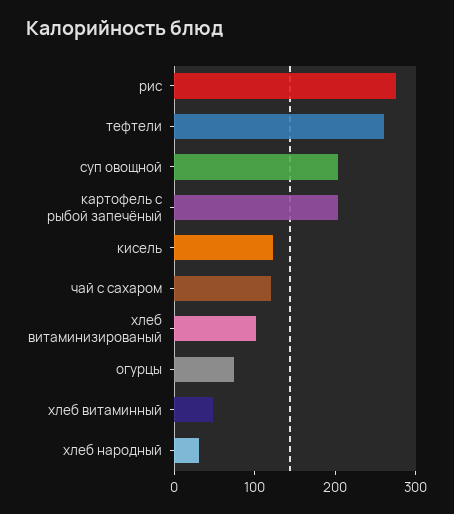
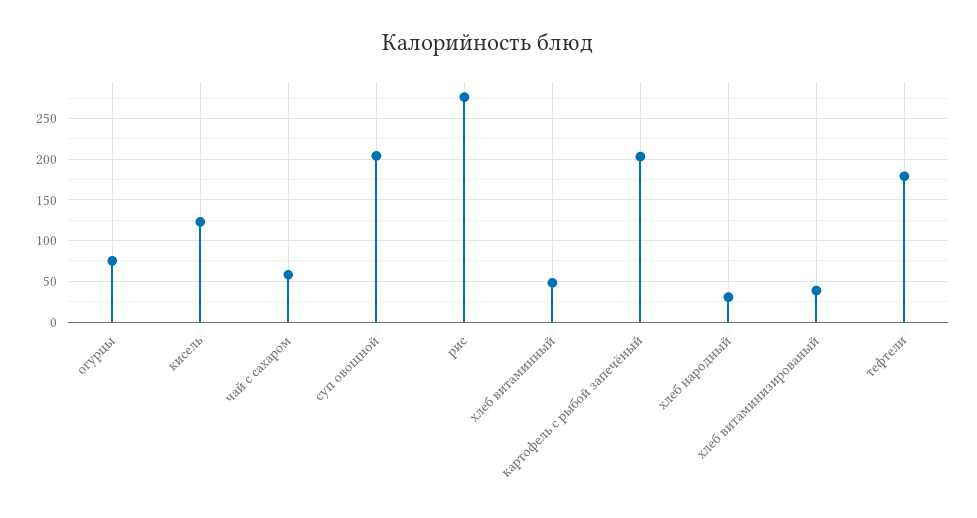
  {
    "рис": 280,
-   "тефтели": 260,
+   "тефтели": 180,
    "суп овощной": 200,
    "картофель с рыбой запечёный": 200,
    "кисель": 120,
-   "чай с сахаром": 120,
+   "чай с сахаром": 60,
-   "хлеб витаминизированый": 100,
+   "хлеб витаминизированый": 40,
    "огурцы": 80,
    "хлеб витаминный": 50,
    "хлеб народный": 30
  }

